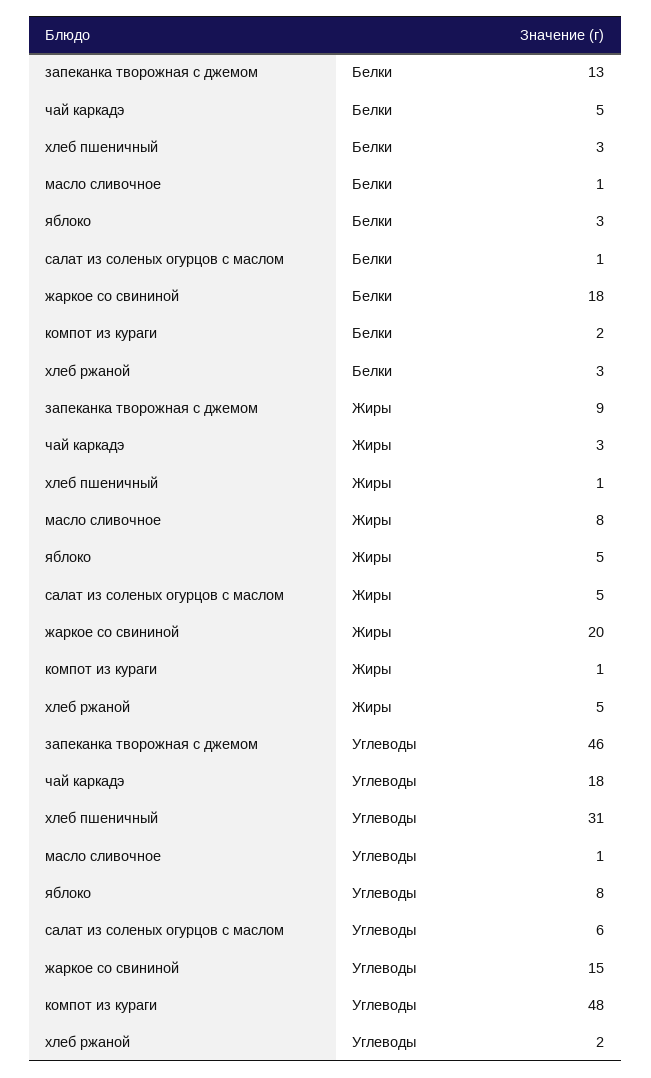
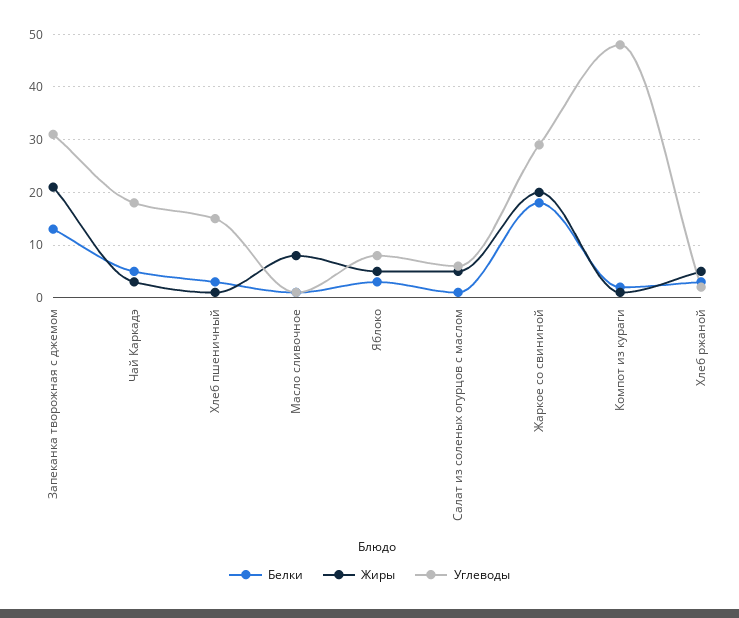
  {
    "Белки": {
      "запеканка творожная с джемом": 13,
      "чай каркадэ": 5,
      "хлеб пшеничный": 3,
      "масло сливочное": 1,
      "яблоко": 3,
      "салат из соленых огурцов с маслом": 1,
      "жаркое со свининой": 18,
      "компот из кураги": 2,
      "хлеб ржаной": 3
    },
    "Жиры": {
-     "запеканка творожная с джемом": 9,
+     "запеканка творожная с джемом": 20,
      "чай каркадэ": 3,
      "хлеб пшеничный": 1,
      "масло сливочное": 8,
      "яблоко": 5,
      "салат из соленых огурцов с маслом": 5,
      "жаркое со свининой": 20,
      "компот из кураги": 1,
      "хлеб ржаной": 5
    },
    "Углеводы": {
-     "запеканка творожная с джемом": 46,
+     "запеканка творожная с джемом": 30,
      "чай каркадэ": 18,
-     "хлеб пшеничный": 31,
+     "хлеб пшеничный": 15,
      "масло сливочное": 1,
      "яблоко": 8,
      "салат из соленых огурцов с маслом": 6,
-     "жаркое со свининой": 15,
+     "жаркое со свининой": 30,
      "компот из кураги": 48,
      "хлеб ржаной": 2
    }
  }

